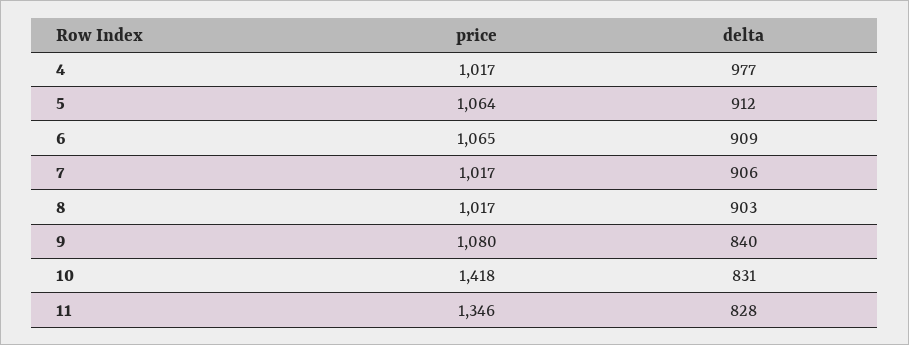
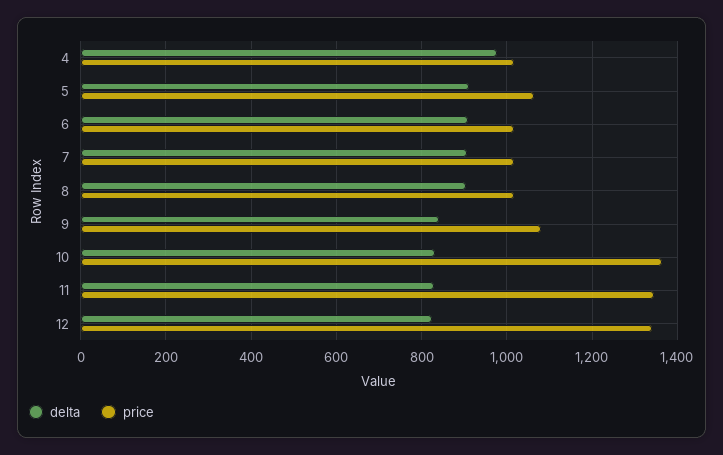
  {
    "price": {
      "4": 1017,
      "5": 1064,
-     "6": 1065,
+     "6": 1020,
      "7": 1017,
      "8": 1017,
      "9": 1080,
-     "10": 1418,
+     "10": 1360,
-     "11": 1346
+     "11": 1346,
+     "12": 1340
    },
    "delta": {
      "4": 977,
      "5": 912,
      "6": 909,
      "7": 906,
      "8": 903,
      "9": 840,
      "10": 831,
-     "11": 828
+     "11": 828,
+     "12": 820
    }
  }

